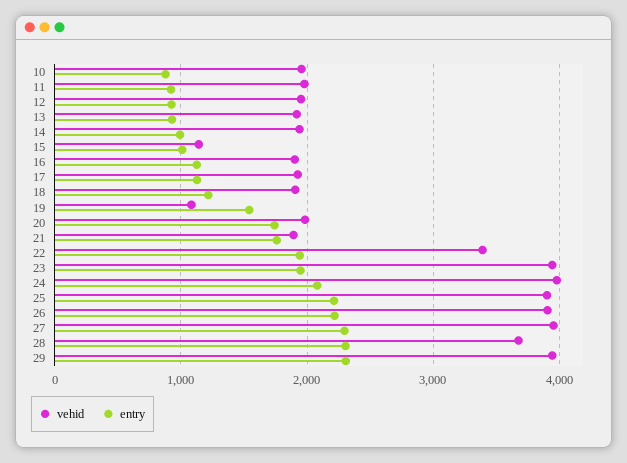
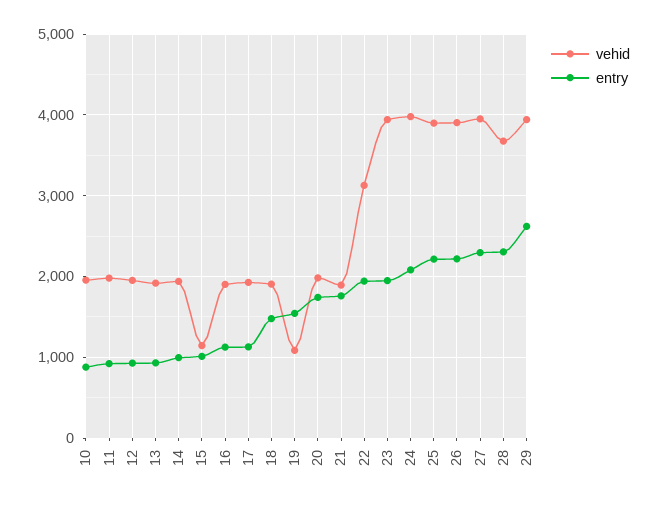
  {
    "vehid": {
      "10": 2000,
      "11": 2000,
      "12": 2000,
      "13": 1900,
      "14": 1900,
      "15": 1100,
      "16": 1900,
      "17": 1900,
      "18": 1900,
      "19": 1100,
      "20": 2000,
      "21": 1900,
-     "22": 3400,
+     "22": 3100,
      "23": 3900,
      "24": 4000,
      "25": 3900,
      "26": 3900,
      "27": 4000,
      "28": 3700,
      "29": 3900
    },
    "entry": {
      "10": 900,
      "11": 900,
      "12": 900,
      "13": 900,
      "14": 1000,
      "15": 1000,
      "16": 1100,
      "17": 1100,
-     "18": 1200,
+     "18": 1500,
      "19": 1500,
      "20": 1700,
      "21": 1800,
      "22": 1900,
      "23": 1900,
      "24": 2100,
      "25": 2200,
      "26": 2200,
      "27": 2300,
      "28": 2300,
-     "29": 2300
+     "29": 2600
    }
  }

